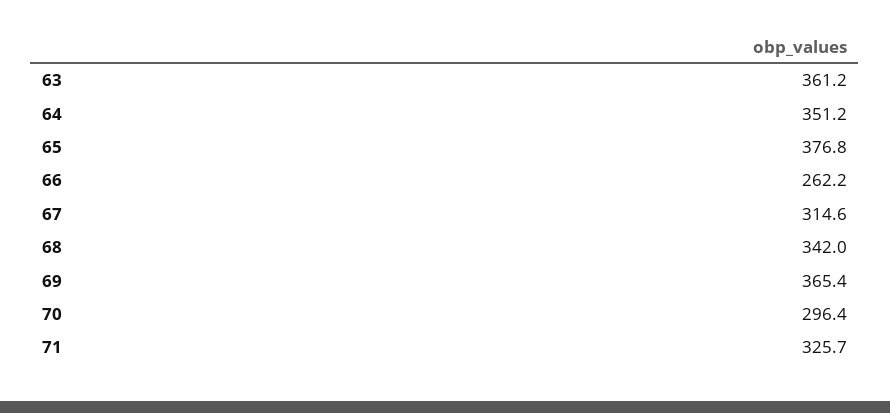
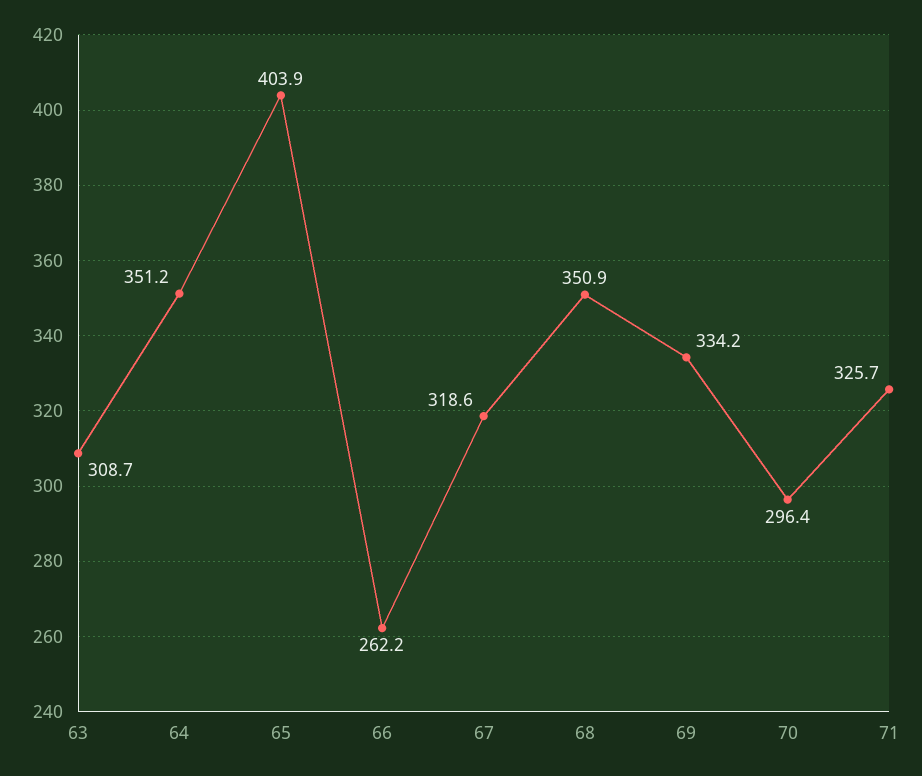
  {
-   "63": 361.2,
+   "63": 308.7,
    "64": 351.2,
-   "65": 376.8,
+   "65": 403.9,
    "66": 262.2,
-   "67": 314.6,
+   "67": 318.6,
-   "68": 342,
+   "68": 350.9,
-   "69": 365.4,
+   "69": 334.2,
    "70": 296.4,
    "71": 325.7
  }

